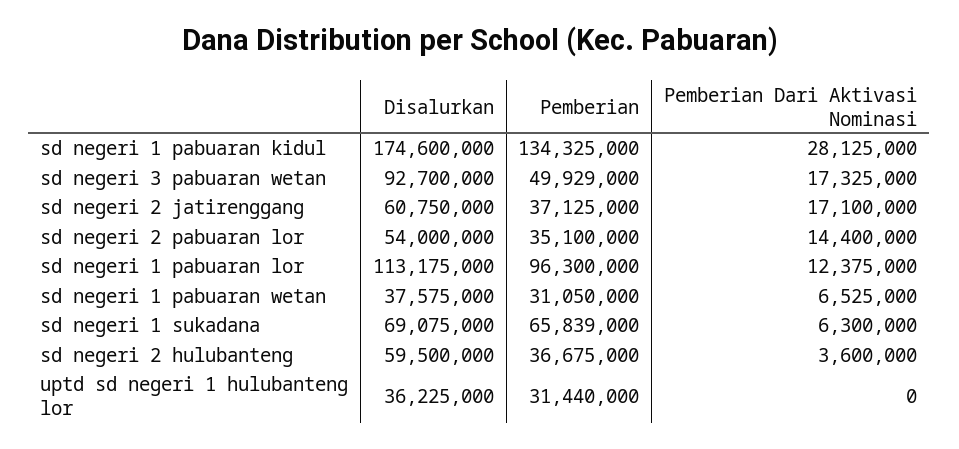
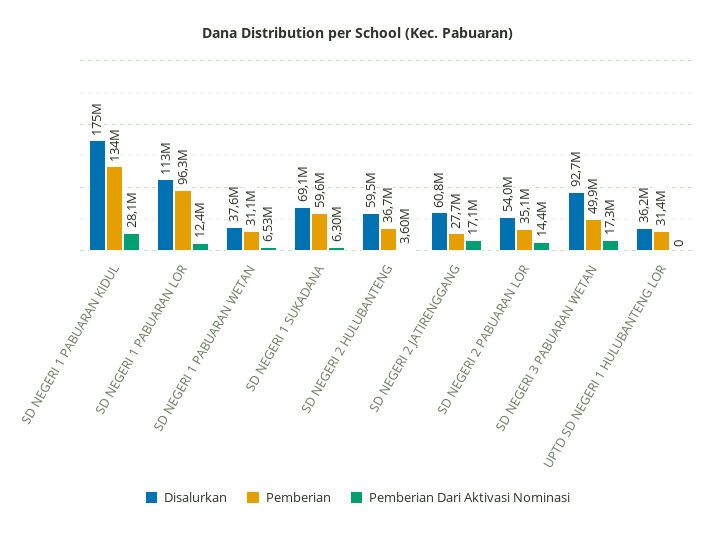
  {
    "Disalurkan": {
      "sd negeri 1 pabuaran kidul": 174600000,
      "sd negeri 3 pabuaran wetan": 92700000,
      "sd negeri 2 jatirenggang": 60750000,
      "sd negeri 2 pabuaran lor": 54000000,
      "sd negeri 1 pabuaran lor": 113175000,
      "sd negeri 1 pabuaran wetan": 37575000,
      "sd negeri 1 sukadana": 69075000,
      "sd negeri 2 hulubanteng": 59500000,
      "uptd sd negeri 1 hulubanteng lor": 36225000
    },
    "Pemberian": {
      "sd negeri 1 pabuaran kidul": 134325000,
      "sd negeri 3 pabuaran wetan": 49929000,
-     "sd negeri 2 jatirenggang": 37125000,
+     "sd negeri 2 jatirenggang": 27700000,
      "sd negeri 2 pabuaran lor": 35100000,
      "sd negeri 1 pabuaran lor": 96300000,
      "sd negeri 1 pabuaran wetan": 31050000,
-     "sd negeri 1 sukadana": 65839000,
+     "sd negeri 1 sukadana": 59600000,
      "sd negeri 2 hulubanteng": 36675000,
      "uptd sd negeri 1 hulubanteng lor": 31440000
    },
    "Pemberian Dari Aktivasi Nominasi": {
      "sd negeri 1 pabuaran kidul": 28125000,
      "sd negeri 3 pabuaran wetan": 17325000,
      "sd negeri 2 jatirenggang": 17100000,
      "sd negeri 2 pabuaran lor": 14400000,
      "sd negeri 1 pabuaran lor": 12375000,
      "sd negeri 1 pabuaran wetan": 6525000,
      "sd negeri 1 sukadana": 6300000,
      "sd negeri 2 hulubanteng": 3600000,
      "uptd sd negeri 1 hulubanteng lor": 0
    }
  }

